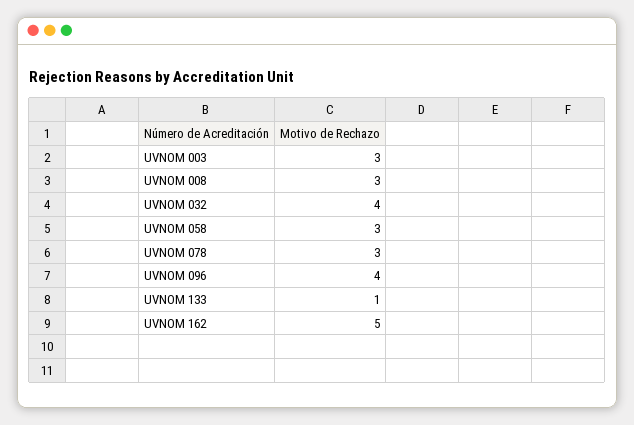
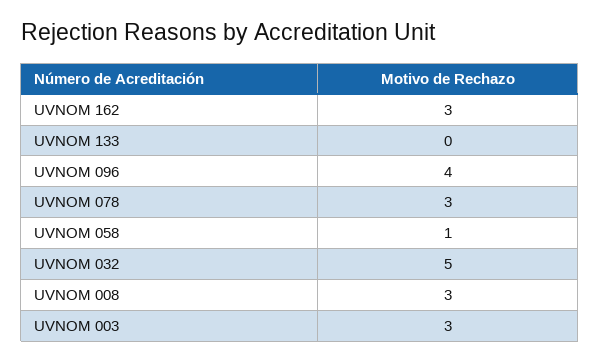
  {
    "UVNOM 003": 3,
    "UVNOM 008": 3,
-   "UVNOM 032": 4,
+   "UVNOM 032": 5,
-   "UVNOM 058": 3,
+   "UVNOM 058": 1,
    "UVNOM 078": 3,
    "UVNOM 096": 4,
-   "UVNOM 133": 1,
+   "UVNOM 133": 0,
-   "UVNOM 162": 5
+   "UVNOM 162": 3
  }

